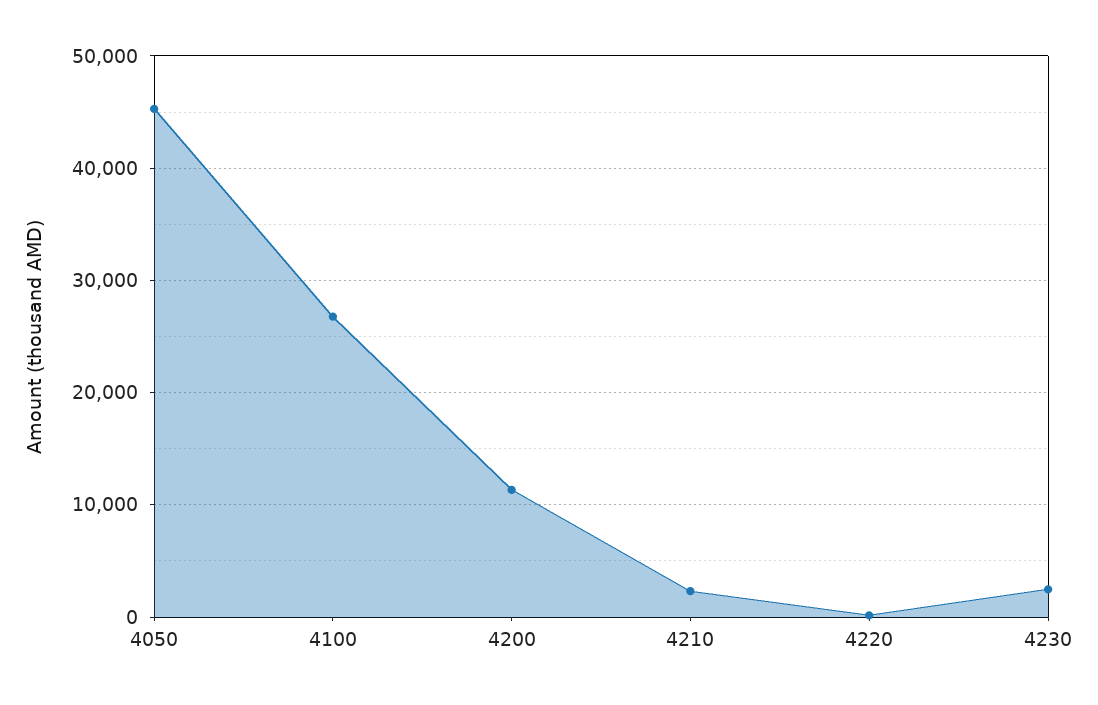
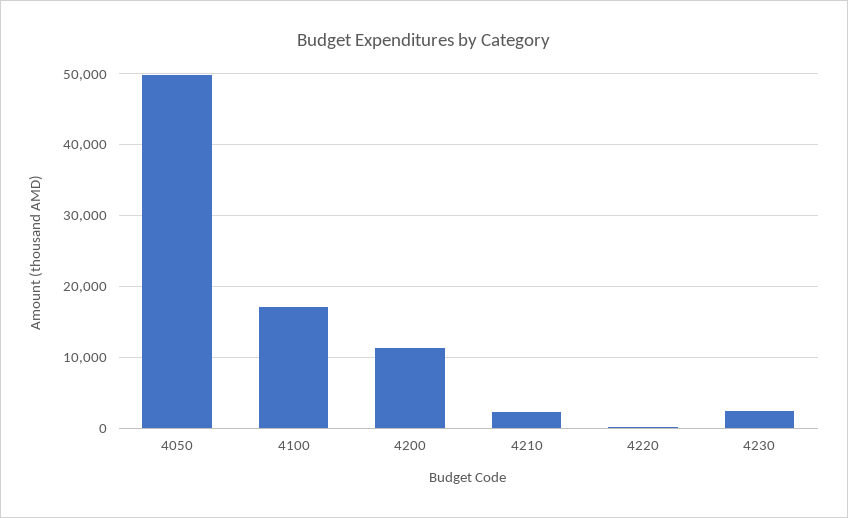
  {
-   "4050": 45000,
+   "4050": 50000,
-   "4100": 27000,
+   "4100": 17000,
    "4200": 11000,
    "4210": 2000,
    "4220": 0,
    "4230": 2000
  }

